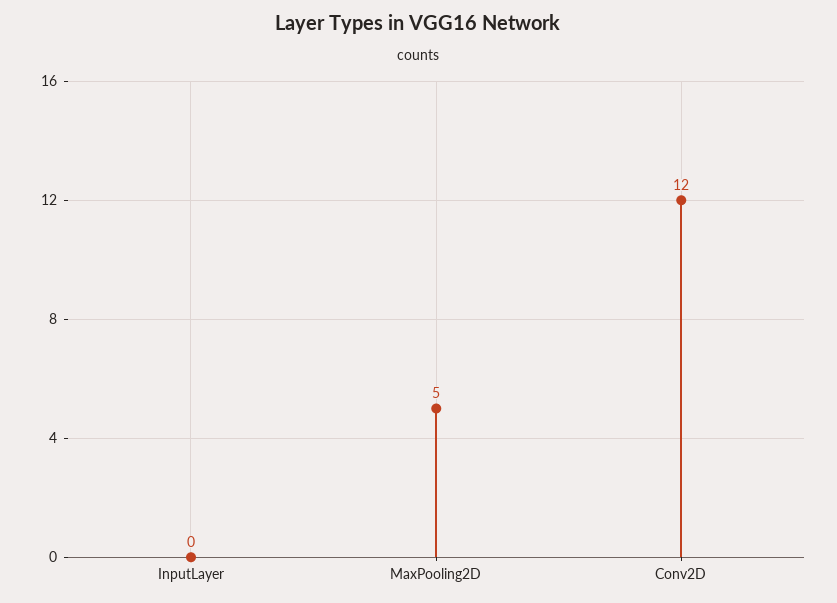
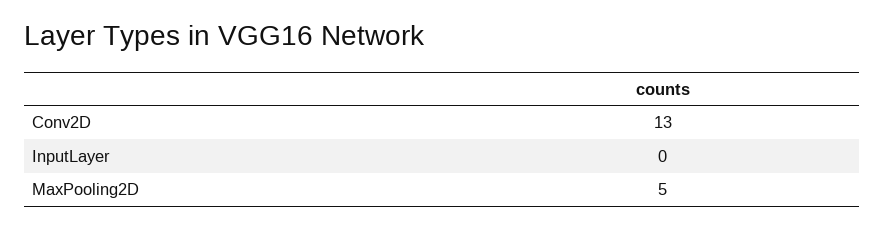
  {
    "InputLayer": 0,
    "MaxPooling2D": 5,
-   "Conv2D": 12
+   "Conv2D": 13
  }

